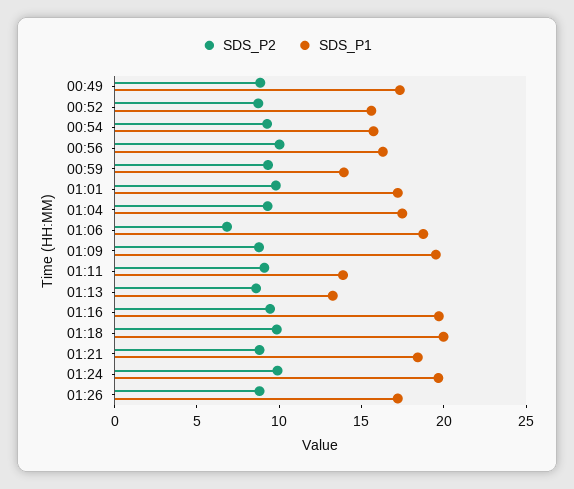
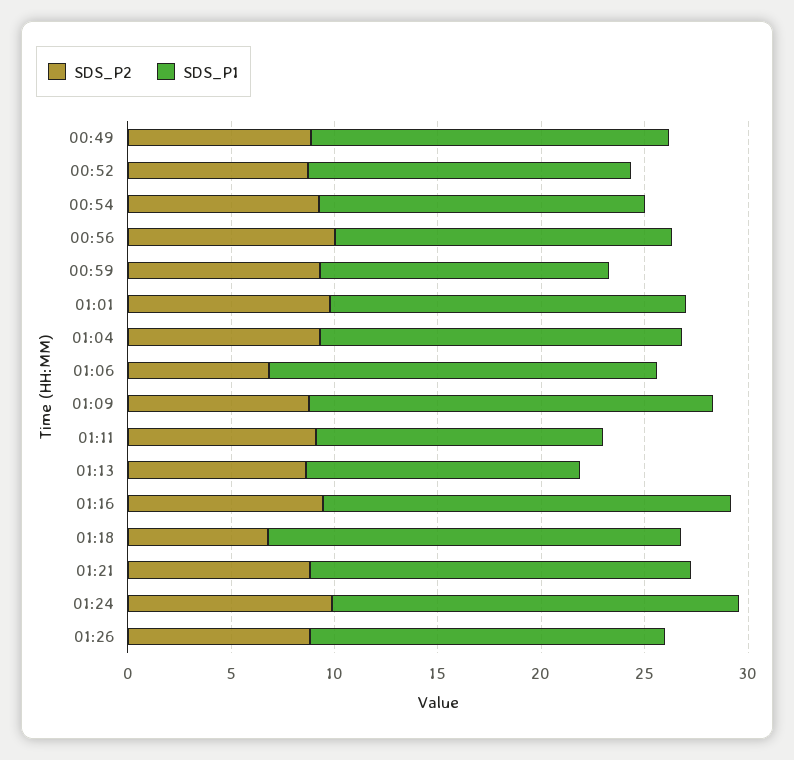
  {
    "SDS_P2": {
      "00:49": 9,
      "00:52": 9,
      "00:54": 9,
      "00:56": 10,
      "00:59": 9,
      "01:01": 10,
      "01:04": 9,
      "01:06": 7,
      "01:09": 9,
      "01:11": 9,
      "01:13": 9,
      "01:16": 9,
-     "01:18": 10,
+     "01:18": 7,
      "01:21": 9,
      "01:24": 10,
      "01:26": 9
    },
    "SDS_P1": {
      "00:49": 17,
      "00:52": 16,
      "00:54": 16,
      "00:56": 16,
      "00:59": 14,
      "01:01": 17,
      "01:04": 17,
      "01:06": 19,
      "01:09": 20,
      "01:11": 14,
      "01:13": 13,
      "01:16": 20,
      "01:18": 20,
      "01:21": 18,
      "01:24": 20,
      "01:26": 17
    }
  }

